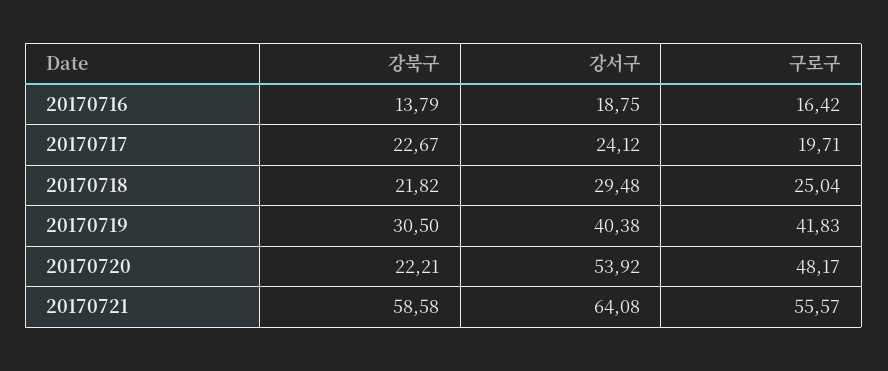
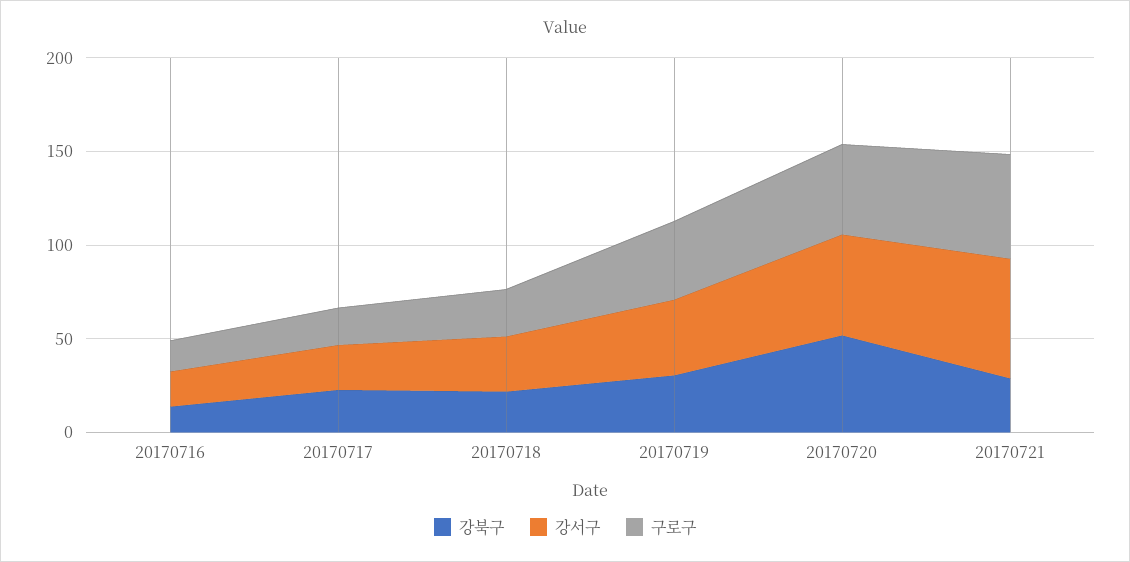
  {
    "강북구": {
      "20170716": 13.79,
      "20170717": 22.67,
      "20170718": 21.82,
      "20170719": 30.5,
-     "20170720": 22.21,
+     "20170720": 50,
-     "20170721": 58.58
+     "20170721": 30
    },
    "강서구": {
      "20170716": 18.75,
      "20170717": 24.12,
      "20170718": 29.48,
      "20170719": 40.38,
      "20170720": 53.92,
      "20170721": 64.08
    },
    "구로구": {
      "20170716": 16.42,
      "20170717": 19.71,
      "20170718": 25.04,
      "20170719": 41.83,
      "20170720": 48.17,
      "20170721": 55.57
    }
  }

